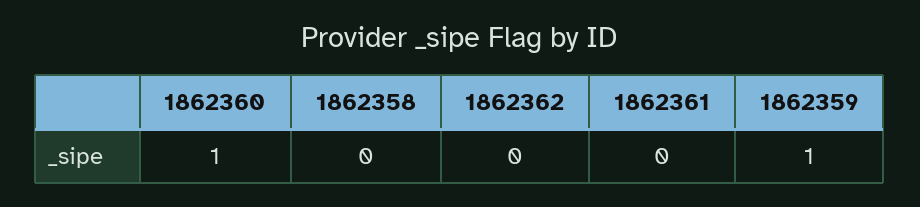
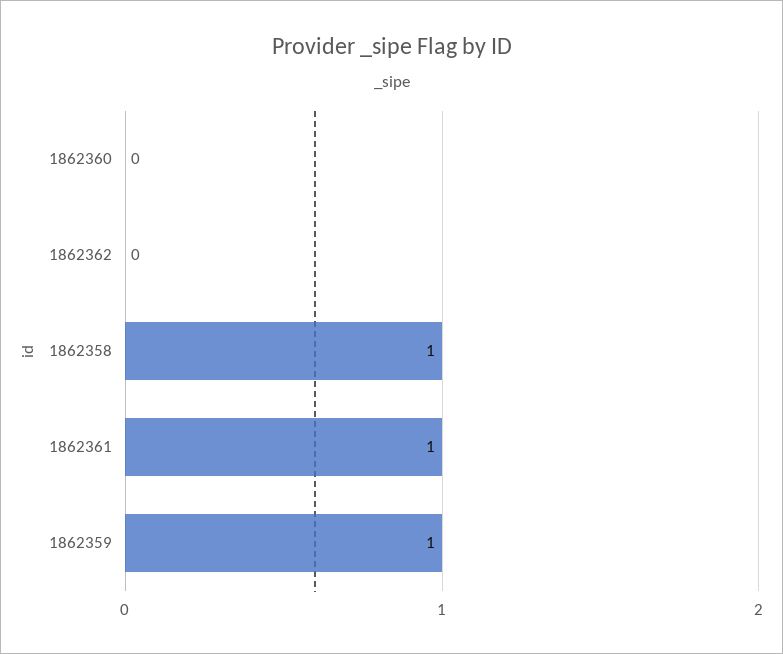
  {
-   "1862360": 1,
+   "1862360": 0,
-   "1862358": 0,
+   "1862358": 1,
    "1862362": 0,
-   "1862361": 0,
+   "1862361": 1,
    "1862359": 1
  }

